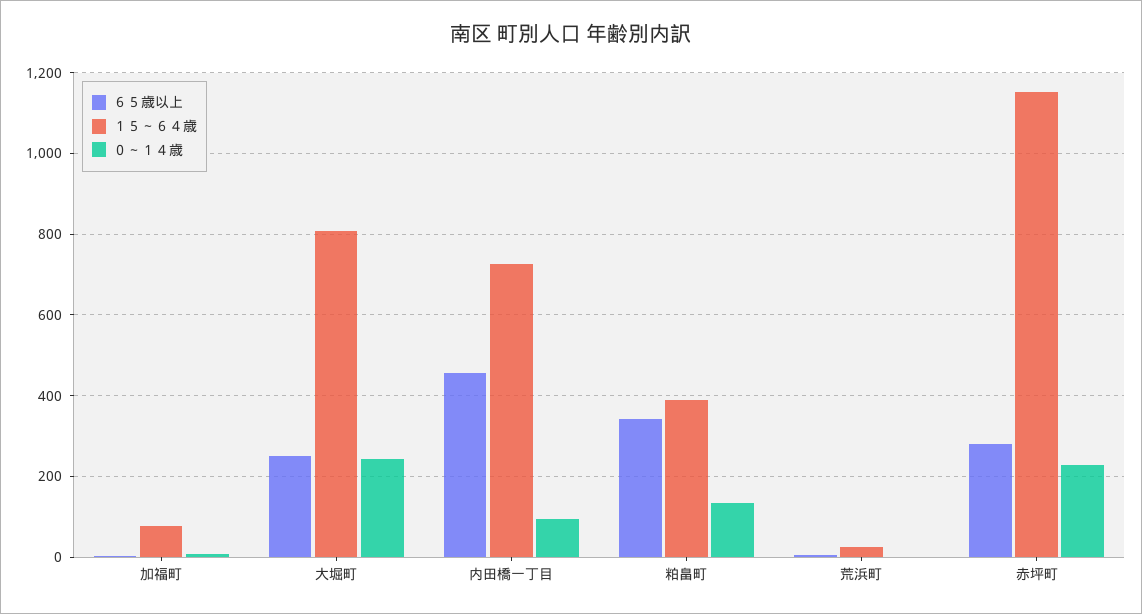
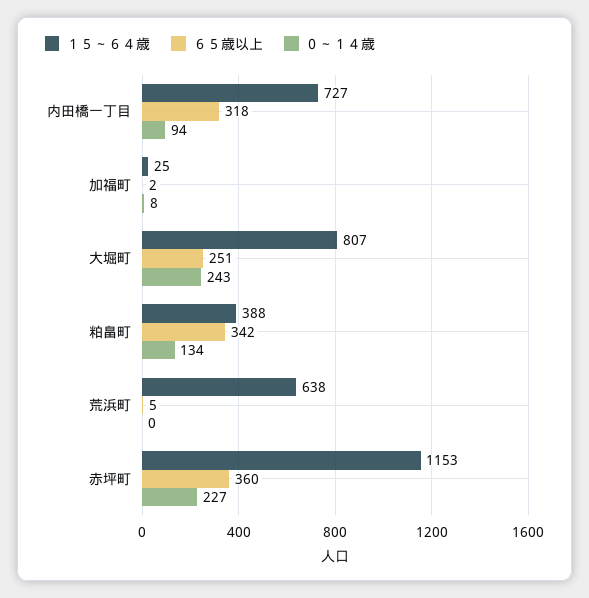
  {
    "６５歳以上": {
      "加福町": 2,
      "大堀町": 251,
-     "内田橋一丁目": 460,
+     "内田橋一丁目": 318,
      "粕畠町": 342,
      "荒浜町": 5,
-     "赤坪町": 280
+     "赤坪町": 360
    },
    "１５～６４歳": {
-     "加福町": 80,
+     "加福町": 25,
      "大堀町": 807,
      "内田橋一丁目": 727,
      "粕畠町": 388,
-     "荒浜町": 20,
+     "荒浜町": 638,
      "赤坪町": 1153
    },
    "０～１４歳": {
      "加福町": 8,
      "大堀町": 243,
      "内田橋一丁目": 94,
      "粕畠町": 134,
      "荒浜町": 0,
      "赤坪町": 227
    }
  }

